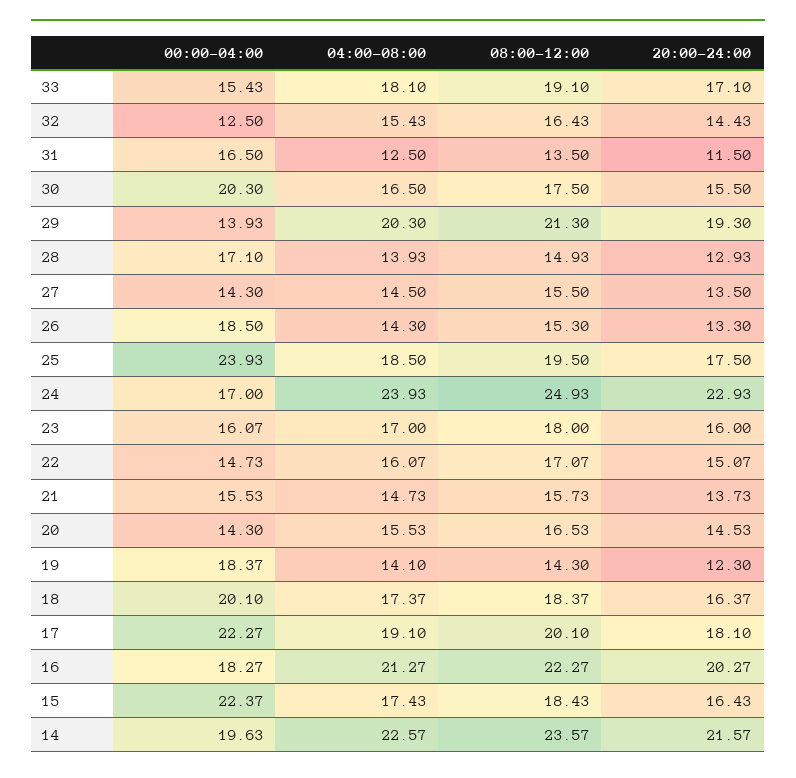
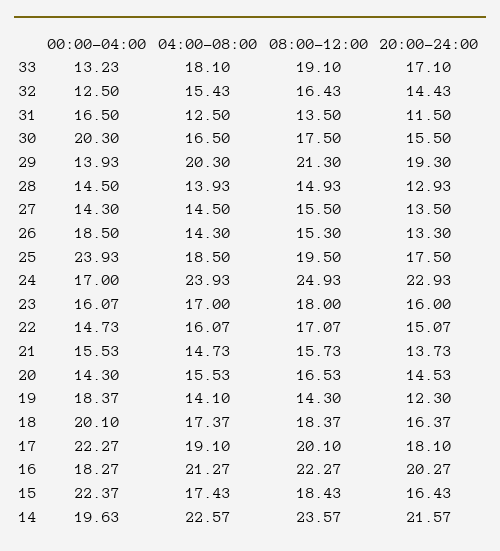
  {
    "00:00-04:00": {
-     "33": 15.43,
+     "33": 13.23,
      "32": 12.5,
      "31": 16.5,
      "30": 20.3,
      "29": 13.93,
-     "28": 17.1,
+     "28": 14.5,
      "27": 14.3,
      "26": 18.5,
      "25": 23.93,
      "24": 17,
      "23": 16.07,
      "22": 14.73,
      "21": 15.53,
      "20": 14.3,
      "19": 18.37,
      "18": 20.1,
      "17": 22.27,
      "16": 18.27,
      "15": 22.37,
      "14": 19.63
    },
    "04:00-08:00": {
      "33": 18.1,
      "32": 15.43,
      "31": 12.5,
      "30": 16.5,
      "29": 20.3,
      "28": 13.93,
      "27": 14.5,
      "26": 14.3,
      "25": 18.5,
      "24": 23.93,
      "23": 17,
      "22": 16.07,
      "21": 14.73,
      "20": 15.53,
      "19": 14.1,
      "18": 17.37,
      "17": 19.1,
      "16": 21.27,
      "15": 17.43,
      "14": 22.57
    },
    "08:00-12:00": {
      "33": 19.1,
      "32": 16.43,
      "31": 13.5,
      "30": 17.5,
      "29": 21.3,
      "28": 14.93,
      "27": 15.5,
      "26": 15.3,
      "25": 19.5,
      "24": 24.93,
      "23": 18,
      "22": 17.07,
      "21": 15.73,
      "20": 16.53,
      "19": 14.3,
      "18": 18.37,
      "17": 20.1,
      "16": 22.27,
      "15": 18.43,
      "14": 23.57
    },
    "20:00-24:00": {
      "33": 17.1,
      "32": 14.43,
      "31": 11.5,
      "30": 15.5,
      "29": 19.3,
      "28": 12.93,
      "27": 13.5,
      "26": 13.3,
      "25": 17.5,
      "24": 22.93,
      "23": 16,
      "22": 15.07,
      "21": 13.73,
      "20": 14.53,
      "19": 12.3,
      "18": 16.37,
      "17": 18.1,
      "16": 20.27,
      "15": 16.43,
      "14": 21.57
    }
  }

